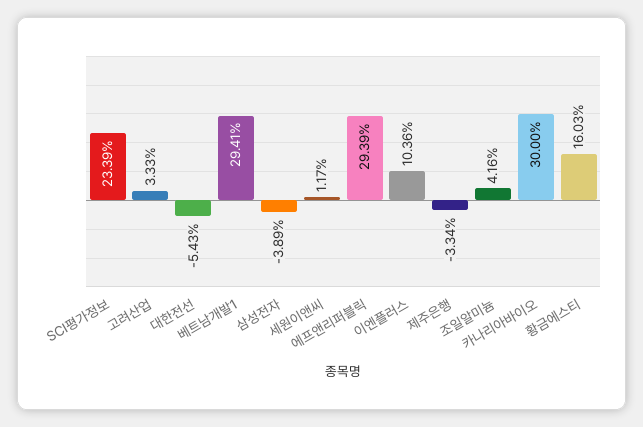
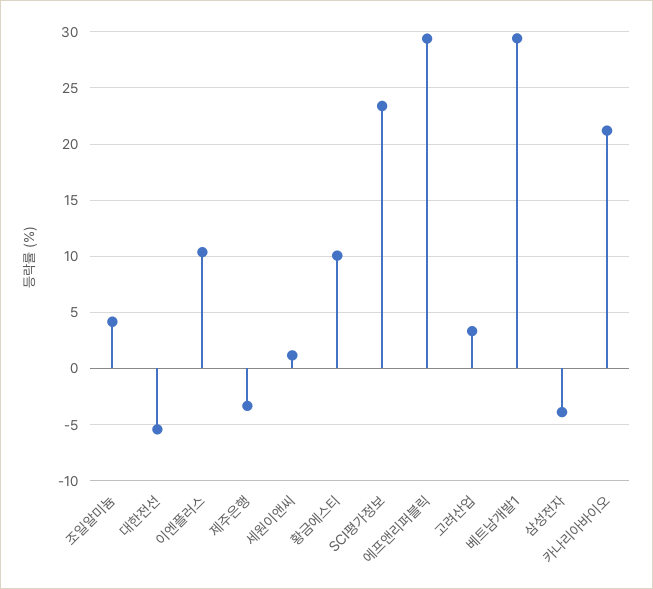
  {
    "SCI평가정보": 23.39,
    "고려산업": 3.33,
    "대한전선": -5.43,
    "베트남개발1": 29.41,
    "삼성전자": -3.89,
    "세원이앤씨": 1.17,
    "에프앤리퍼블릭": 29.39,
    "이엔플러스": 10.36,
    "제주은행": -3.34,
    "조일알미늄": 4.16,
-   "카나리아바이오": 30,
+   "카나리아바이오": 21,
-   "황금에스티": 16.03
+   "황금에스티": 10
  }

